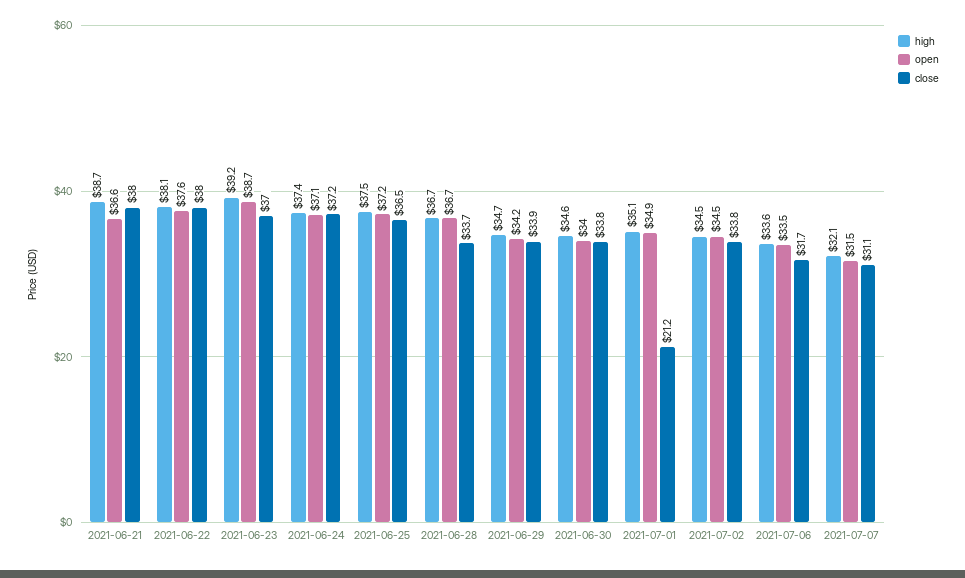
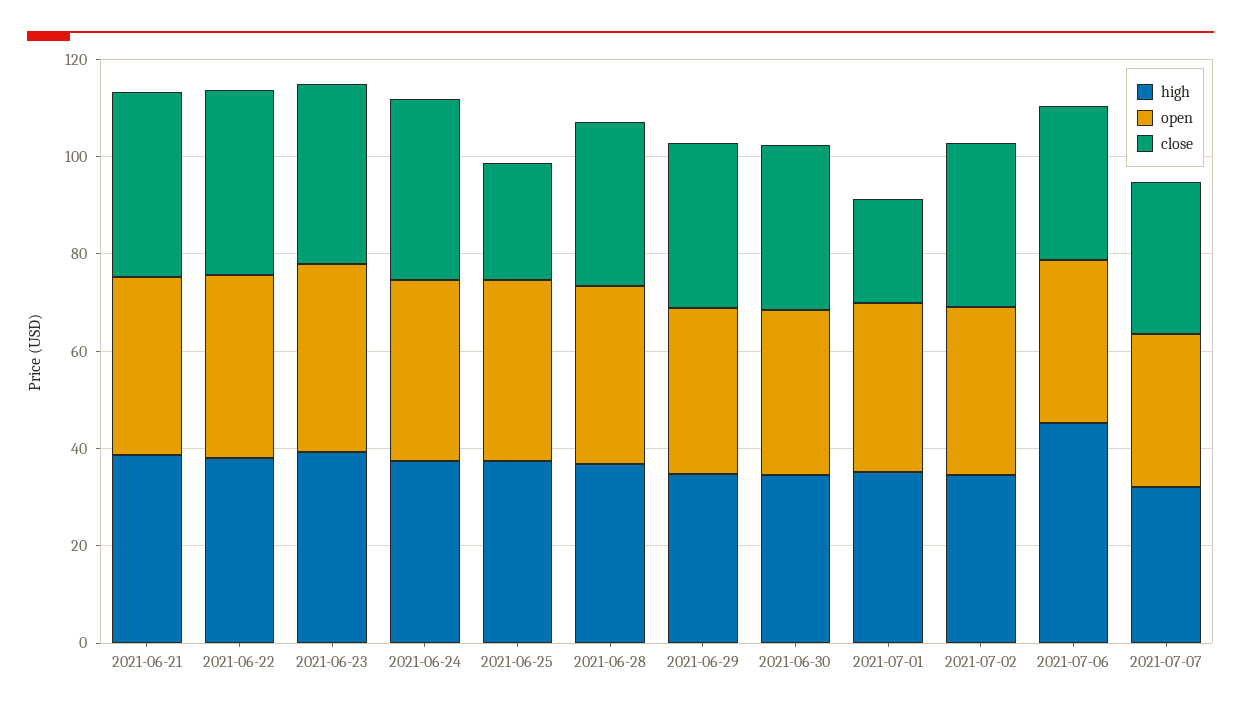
  {
    "high": {
      "2021-06-21": 38.7,
      "2021-06-22": 38.1,
      "2021-06-23": 39.2,
      "2021-06-24": 37.4,
      "2021-06-25": 37.5,
      "2021-06-28": 36.7,
      "2021-06-29": 34.7,
      "2021-06-30": 34.6,
      "2021-07-01": 35.1,
      "2021-07-02": 34.5,
-     "2021-07-06": 33.6,
+     "2021-07-06": 45,
      "2021-07-07": 32.1
    },
    "open": {
      "2021-06-21": 36.6,
      "2021-06-22": 37.6,
      "2021-06-23": 38.7,
      "2021-06-24": 37.1,
      "2021-06-25": 37.2,
      "2021-06-28": 36.7,
      "2021-06-29": 34.2,
      "2021-06-30": 34,
      "2021-07-01": 34.9,
      "2021-07-02": 34.5,
      "2021-07-06": 33.5,
      "2021-07-07": 31.5
    },
    "close": {
      "2021-06-21": 38,
      "2021-06-22": 38,
      "2021-06-23": 37,
      "2021-06-24": 37.2,
-     "2021-06-25": 36.5,
+     "2021-06-25": 25,
      "2021-06-28": 33.7,
      "2021-06-29": 33.9,
      "2021-06-30": 33.8,
      "2021-07-01": 21.2,
      "2021-07-02": 33.8,
      "2021-07-06": 31.7,
      "2021-07-07": 31.1
    }
  }

